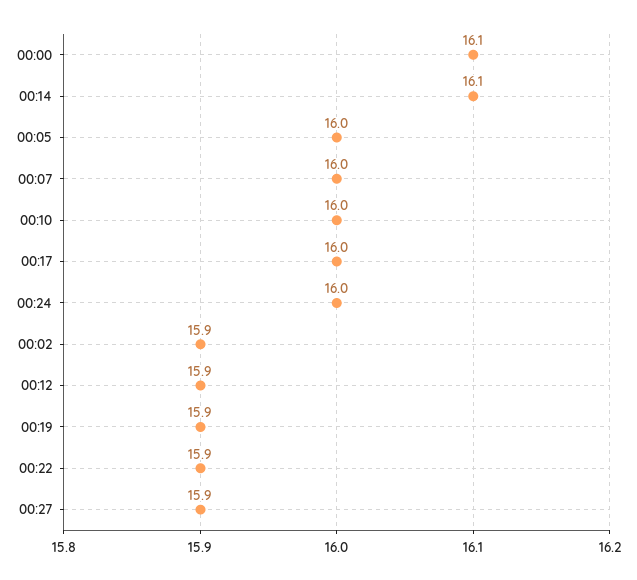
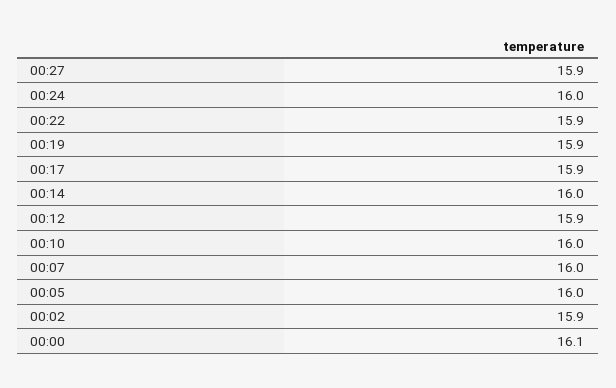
  {
    "00:00": 16.1,
-   "00:14": 16.1,
+   "00:14": 16,
    "00:05": 16,
    "00:07": 16,
    "00:10": 16,
-   "00:17": 16,
+   "00:17": 15.9,
    "00:24": 16,
    "00:02": 15.9,
    "00:12": 15.9,
    "00:19": 15.9,
    "00:22": 15.9,
    "00:27": 15.9
  }

